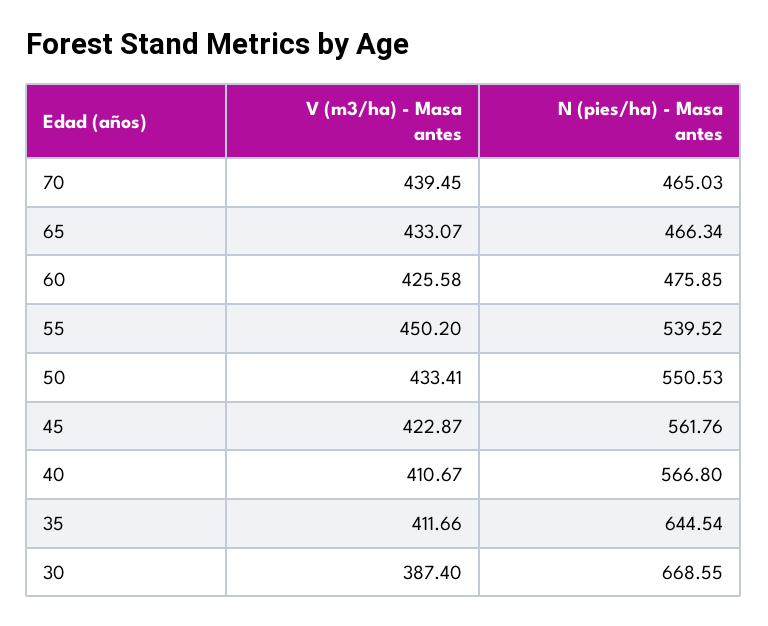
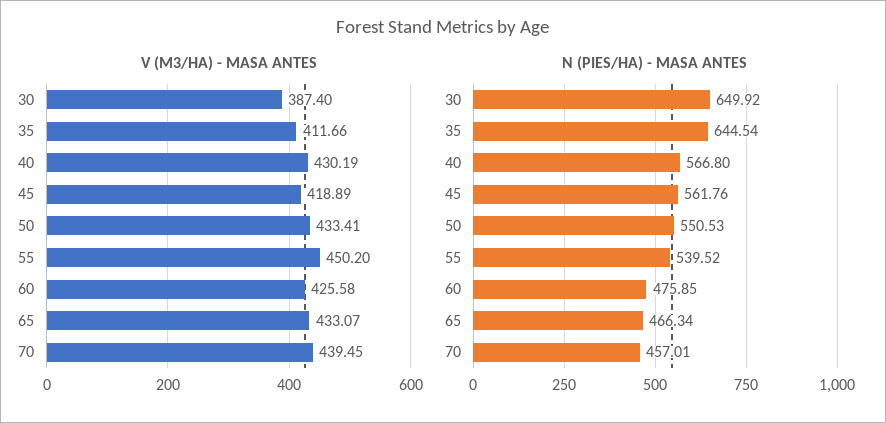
  {
    "V (m3/ha) - Masa antes": {
      "70": 439.45,
      "65": 433.07,
      "60": 425.58,
      "55": 450.2,
      "50": 433.41,
-     "45": 422.87,
+     "45": 418.89,
-     "40": 410.67,
+     "40": 430.19,
      "35": 411.66,
      "30": 387.4
    },
    "N (pies/ha) - Masa antes": {
-     "70": 465.03,
+     "70": 457.01,
      "65": 466.34,
      "60": 475.85,
      "55": 539.52,
      "50": 550.53,
      "45": 561.76,
      "40": 566.8,
      "35": 644.54,
-     "30": 668.55
+     "30": 649.92
    }
  }

